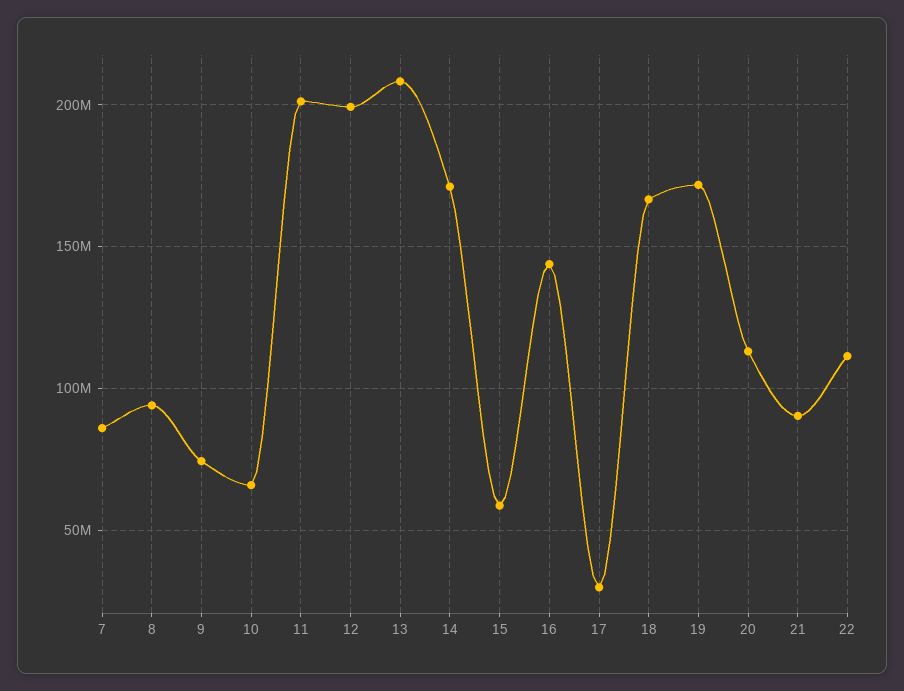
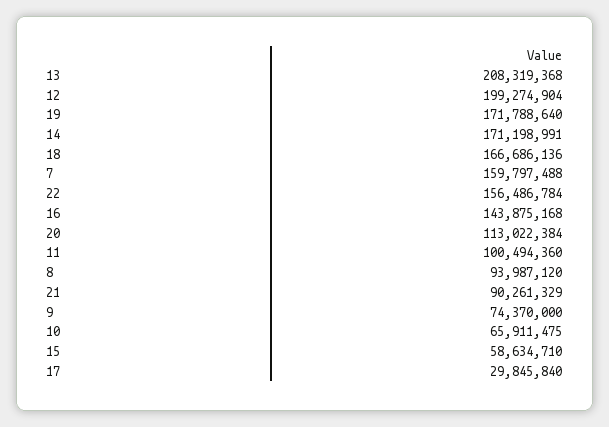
  {
-   "7": 85000000,
+   "7": 159797488,
    "8": 93987120,
    "9": 74370000,
    "10": 65911475,
-   "11": 200000000,
+   "11": 100494360,
    "12": 199274904,
    "13": 208319368,
    "14": 171198991,
    "15": 58634710,
    "16": 143875168,
    "17": 29845840,
    "18": 166686136,
    "19": 171788640,
    "20": 113022384,
    "21": 90261329,
-   "22": 110000000
+   "22": 156486784
  }

